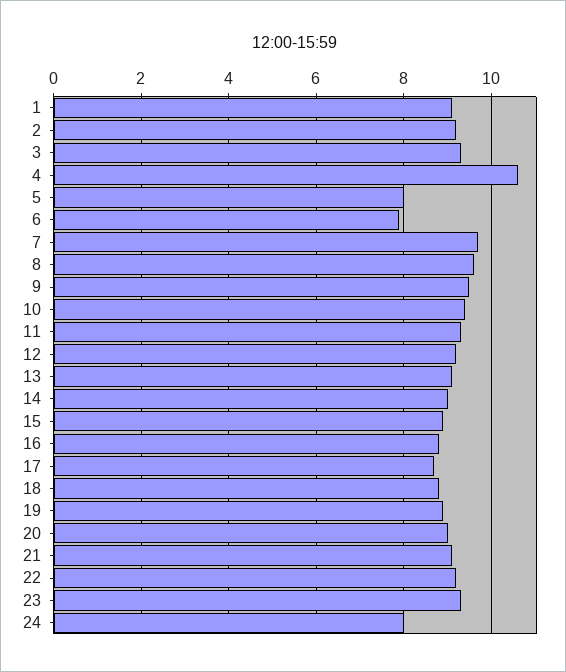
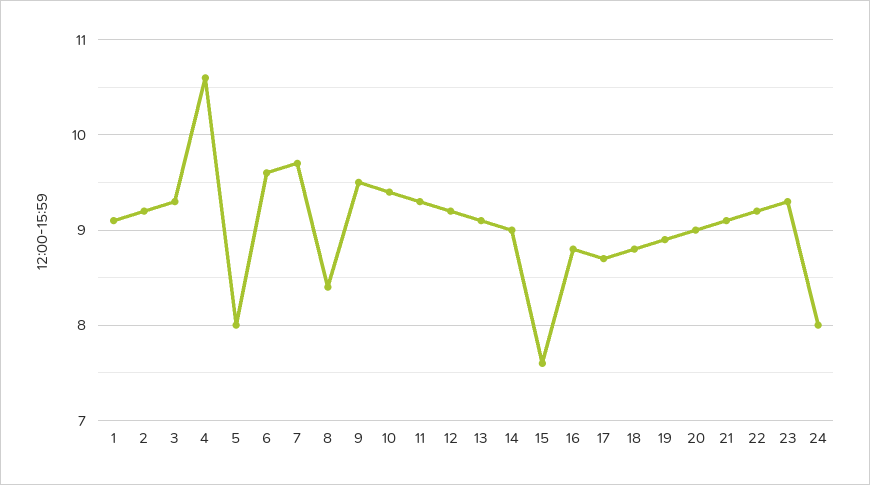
  {
    "1": 9.1,
    "2": 9.2,
    "3": 9.3,
    "4": 10.6,
    "5": 8,
-   "6": 8,
+   "6": 9.6,
    "7": 9.7,
-   "8": 9.5,
+   "8": 8.4,
    "9": 9.5,
    "10": 9.4,
    "11": 9.3,
    "12": 9.2,
    "13": 9.1,
    "14": 9,
-   "15": 9,
+   "15": 7.6,
    "16": 8.8,
    "17": 8.7,
    "18": 8.8,
    "19": 8.9,
    "20": 9,
    "21": 9.1,
    "22": 9.2,
    "23": 9.3,
    "24": 8
  }

